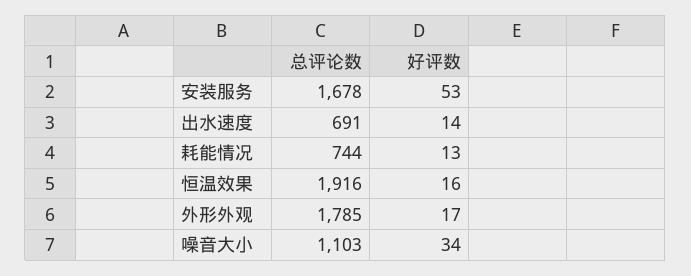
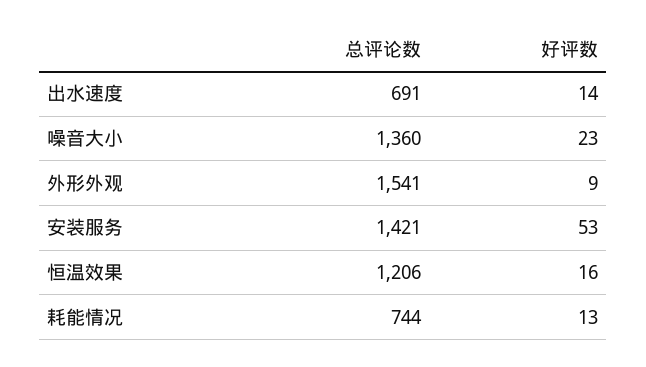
  {
    "总评论数": {
-     "安装服务": 1678,
+     "安装服务": 1421,
      "出水速度": 691,
      "耗能情况": 744,
-     "恒温效果": 1916,
+     "恒温效果": 1206,
-     "外形外观": 1785,
+     "外形外观": 1541,
-     "噪音大小": 1103
+     "噪音大小": 1360
    },
    "好评数": {
      "安装服务": 53,
      "出水速度": 14,
      "耗能情况": 13,
      "恒温效果": 16,
-     "外形外观": 17,
+     "外形外观": 9,
-     "噪音大小": 34
+     "噪音大小": 23
    }
  }

